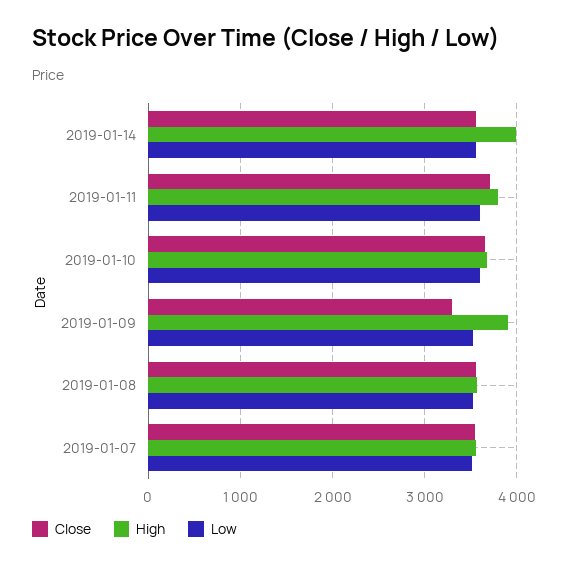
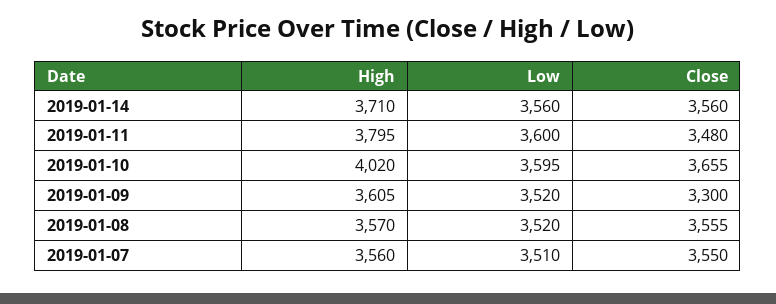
  {
    "Close": {
      "2019-01-14": 3560,
-     "2019-01-11": 3700,
+     "2019-01-11": 3480,
      "2019-01-10": 3655,
      "2019-01-09": 3300,
      "2019-01-08": 3555,
      "2019-01-07": 3550
    },
    "High": {
-     "2019-01-14": 4000,
+     "2019-01-14": 3710,
      "2019-01-11": 3795,
-     "2019-01-10": 3700,
+     "2019-01-10": 4020,
-     "2019-01-09": 3900,
+     "2019-01-09": 3605,
      "2019-01-08": 3570,
      "2019-01-07": 3560
    },
    "Low": {
      "2019-01-14": 3560,
      "2019-01-11": 3600,
      "2019-01-10": 3595,
      "2019-01-09": 3520,
      "2019-01-08": 3520,
      "2019-01-07": 3510
    }
  }

